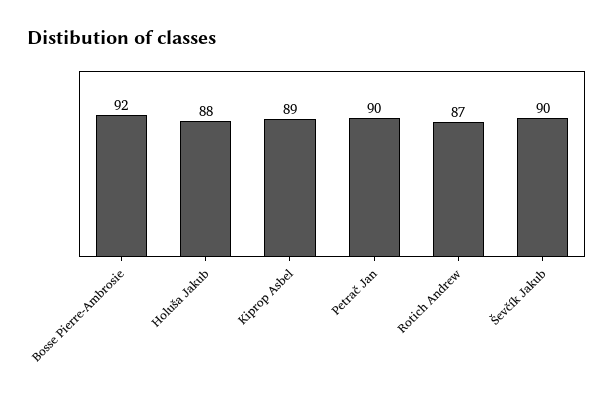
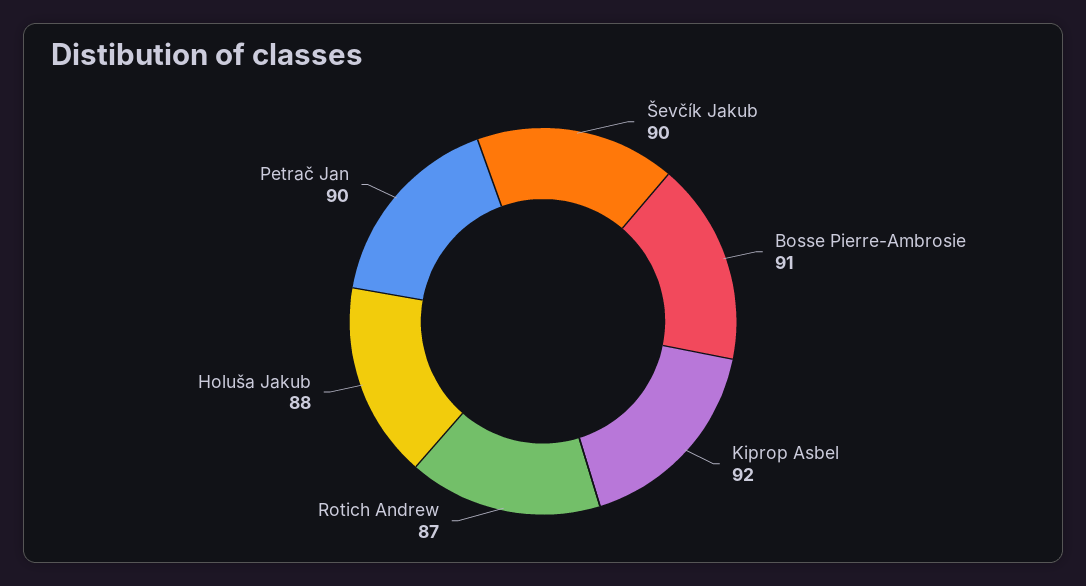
  {
-   "Bosse Pierre-Ambrosie": 92,
+   "Bosse Pierre-Ambrosie": 91,
    "Holuša Jakub": 88,
-   "Kiprop Asbel": 89,
+   "Kiprop Asbel": 92,
    "Petrač Jan": 90,
    "Rotich Andrew": 87,
    "Ševčík Jakub": 90
  }

